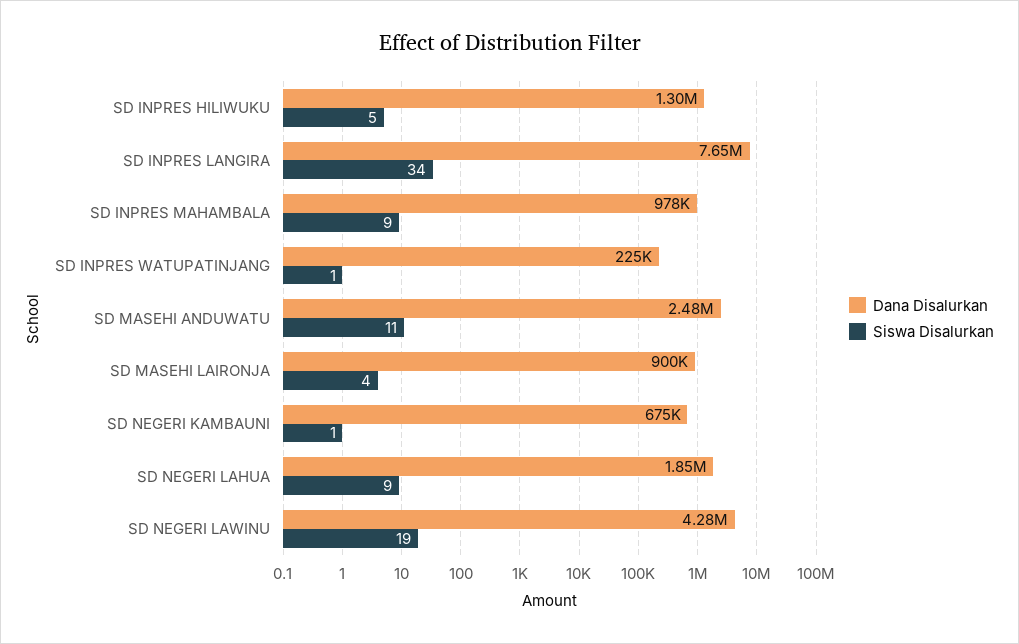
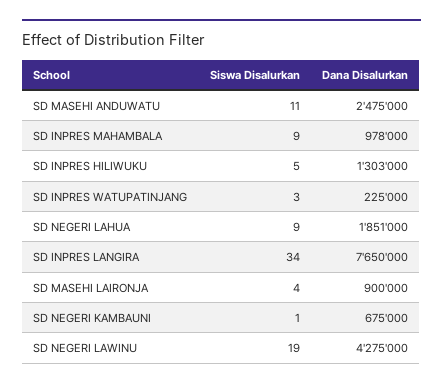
  {
    "Dana Disalurkan": {
      "SD INPRES HILIWUKU": 1303000,
      "SD INPRES LANGIRA": 7650000,
      "SD INPRES MAHAMBALA": 978000,
      "SD INPRES WATUPATINJANG": 225000,
      "SD MASEHI ANDUWATU": 2475000,
      "SD MASEHI LAIRONJA": 900000,
      "SD NEGERI KAMBAUNI": 675000,
      "SD NEGERI LAHUA": 1851000,
      "SD NEGERI LAWINU": 4275000
    },
    "Siswa Disalurkan": {
      "SD INPRES HILIWUKU": 5,
      "SD INPRES LANGIRA": 34,
      "SD INPRES MAHAMBALA": 9,
-     "SD INPRES WATUPATINJANG": 1,
+     "SD INPRES WATUPATINJANG": 3,
      "SD MASEHI ANDUWATU": 11,
      "SD MASEHI LAIRONJA": 4,
      "SD NEGERI KAMBAUNI": 1,
      "SD NEGERI LAHUA": 9,
      "SD NEGERI LAWINU": 19
    }
  }

